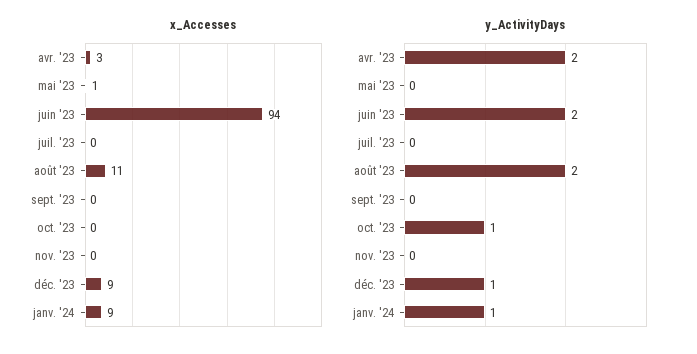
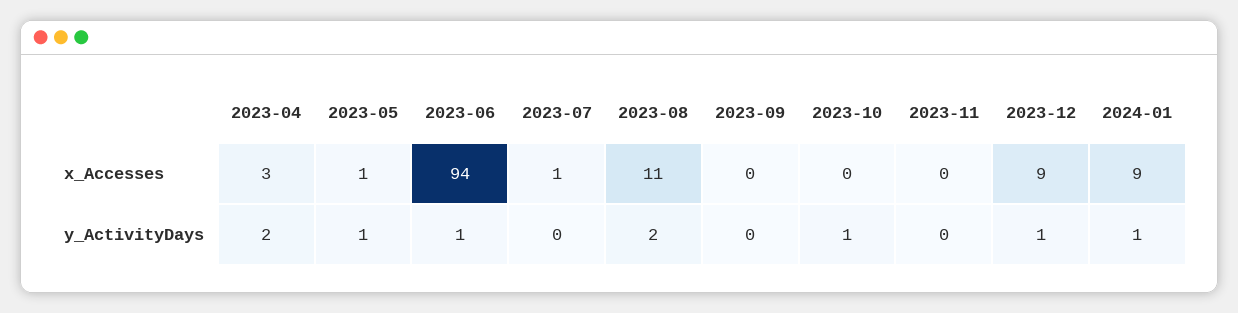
  {
    "x_Accesses": {
      "avr. '23": 3,
      "mai '23": 1,
      "juin '23": 94,
-     "juil. '23": 0,
+     "juil. '23": 1,
      "août '23": 11,
      "sept. '23": 0,
      "oct. '23": 0,
      "nov. '23": 0,
      "déc. '23": 9,
      "janv. '24": 9
    },
    "y_ActivityDays": {
      "avr. '23": 2,
-     "mai '23": 0,
+     "mai '23": 1,
-     "juin '23": 2,
+     "juin '23": 1,
      "juil. '23": 0,
      "août '23": 2,
      "sept. '23": 0,
      "oct. '23": 1,
      "nov. '23": 0,
      "déc. '23": 1,
      "janv. '24": 1
    }
  }

